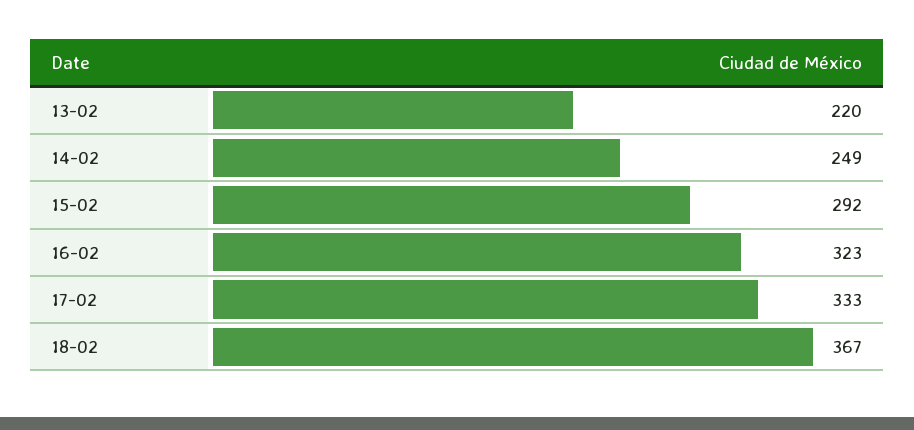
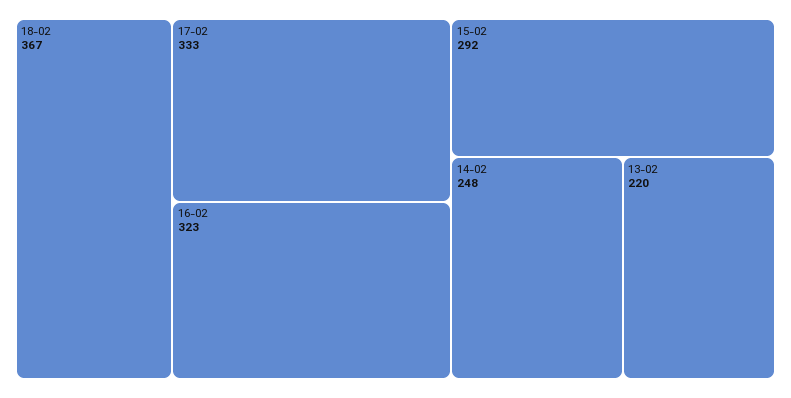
  {
    "13-02": 220,
-   "14-02": 249,
+   "14-02": 248,
    "15-02": 292,
    "16-02": 323,
    "17-02": 333,
    "18-02": 367
  }

